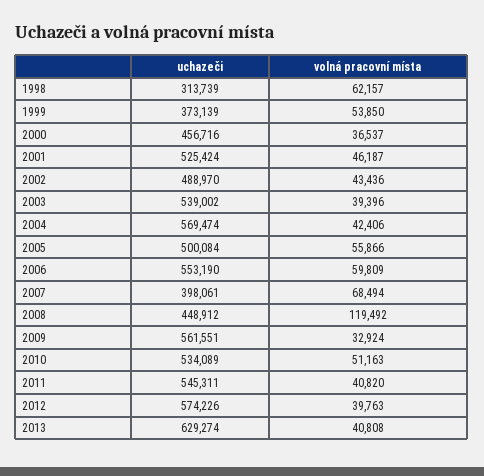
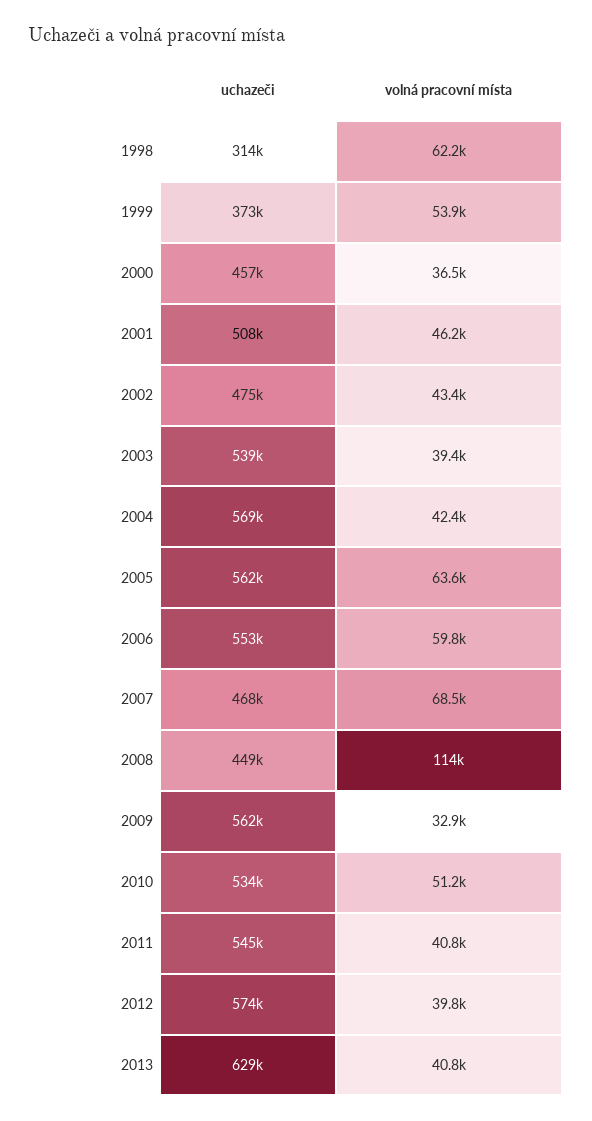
  {
    "uchazeči": {
      "1998": 313739,
      "1999": 373139,
      "2000": 456716,
-     "2001": 525424,
+     "2001": 508000,
-     "2002": 488970,
+     "2002": 475000,
      "2003": 539002,
      "2004": 569474,
-     "2005": 500084,
+     "2005": 562000,
      "2006": 553190,
-     "2007": 398061,
+     "2007": 468000,
      "2008": 448912,
      "2009": 561551,
      "2010": 534089,
      "2011": 545311,
      "2012": 574226,
      "2013": 629274
    },
    "volná pracovní místa": {
      "1998": 62157,
      "1999": 53850,
      "2000": 36537,
      "2001": 46187,
      "2002": 43436,
      "2003": 39396,
      "2004": 42406,
-     "2005": 55866,
+     "2005": 63600,
      "2006": 59809,
      "2007": 68494,
-     "2008": 119492,
+     "2008": 114000,
      "2009": 32924,
      "2010": 51163,
      "2011": 40820,
      "2012": 39763,
      "2013": 40808
    }
  }

